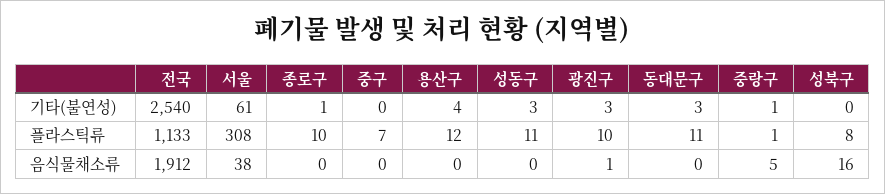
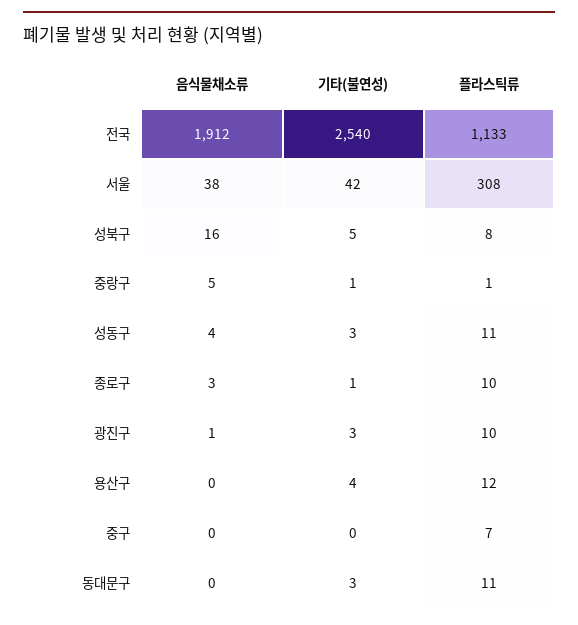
  {
    "전국": {
      "기타(불연성)": 2540,
      "플라스틱류": 1133,
      "음식물채소류": 1912
    },
    "서울": {
-     "기타(불연성)": 61,
+     "기타(불연성)": 42,
      "플라스틱류": 308,
      "음식물채소류": 38
    },
    "종로구": {
      "기타(불연성)": 1,
      "플라스틱류": 10,
-     "음식물채소류": 0
+     "음식물채소류": 3
    },
    "중구": {
      "기타(불연성)": 0,
      "플라스틱류": 7,
      "음식물채소류": 0
    },
    "용산구": {
      "기타(불연성)": 4,
      "플라스틱류": 12,
      "음식물채소류": 0
    },
    "성동구": {
      "기타(불연성)": 3,
      "플라스틱류": 11,
-     "음식물채소류": 0
+     "음식물채소류": 4
    },
    "광진구": {
      "기타(불연성)": 3,
      "플라스틱류": 10,
      "음식물채소류": 1
    },
    "동대문구": {
      "기타(불연성)": 3,
      "플라스틱류": 11,
      "음식물채소류": 0
    },
    "중랑구": {
      "기타(불연성)": 1,
      "플라스틱류": 1,
      "음식물채소류": 5
    },
    "성북구": {
-     "기타(불연성)": 0,
+     "기타(불연성)": 5,
      "플라스틱류": 8,
      "음식물채소류": 16
    }
  }

